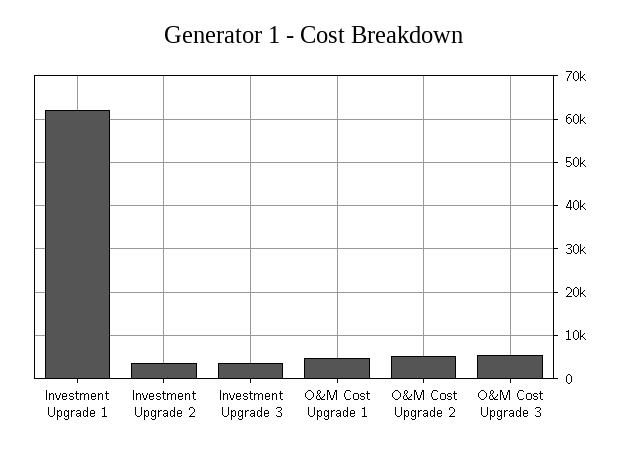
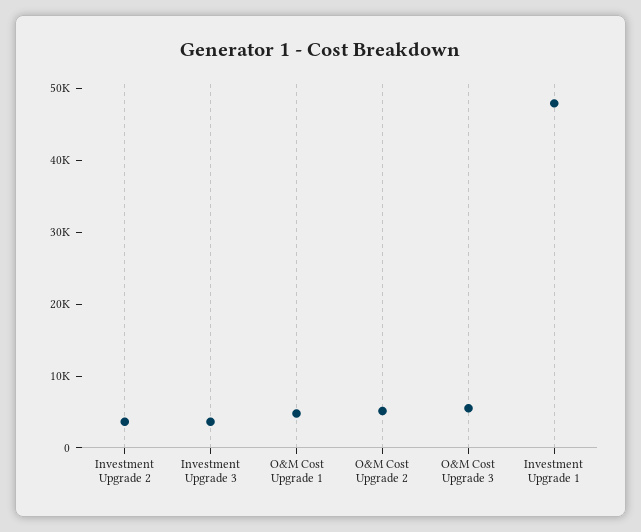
  {
-   "Investment Upgrade 1": 62000,
+   "Investment Upgrade 1": 48000,
    "Investment Upgrade 2": 4000,
    "Investment Upgrade 3": 4000,
    "O&M Cost Upgrade 1": 4000,
    "O&M Cost Upgrade 2": 6000,
    "O&M Cost Upgrade 3": 6000
  }

